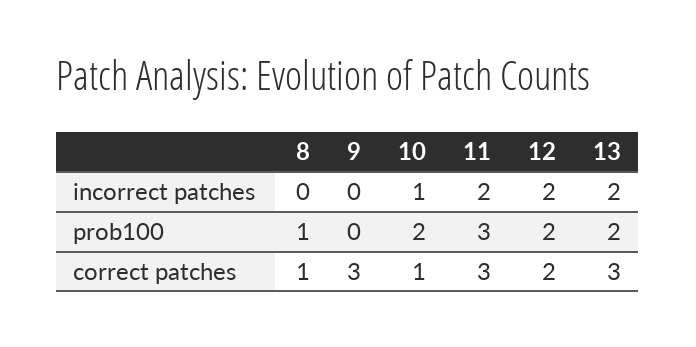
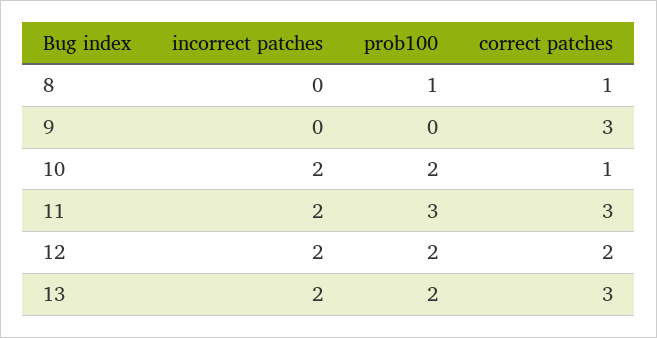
  {
    "8": {
      "incorrect patches": 0,
      "prob100": 1,
      "correct patches": 1
    },
    "9": {
      "incorrect patches": 0,
      "prob100": 0,
      "correct patches": 3
    },
    "10": {
-     "incorrect patches": 1,
+     "incorrect patches": 2,
      "prob100": 2,
      "correct patches": 1
    },
    "11": {
      "incorrect patches": 2,
      "prob100": 3,
      "correct patches": 3
    },
    "12": {
      "incorrect patches": 2,
      "prob100": 2,
      "correct patches": 2
    },
    "13": {
      "incorrect patches": 2,
      "prob100": 2,
      "correct patches": 3
    }
  }

